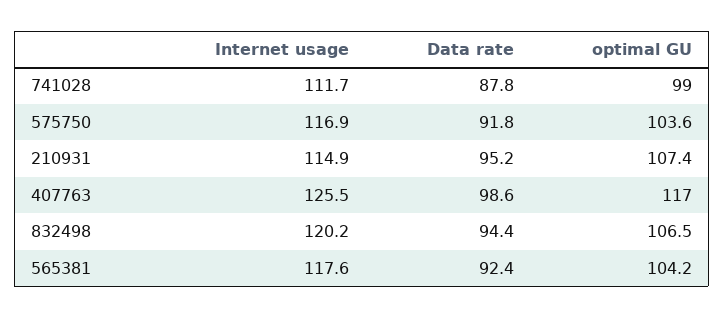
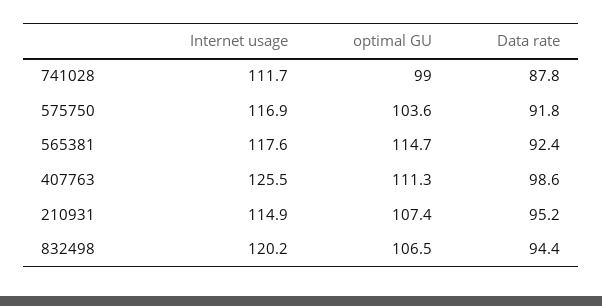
  {
    "Internet usage": {
      "741028": 111.7,
      "575750": 116.9,
      "210931": 114.9,
      "407763": 125.5,
      "832498": 120.2,
      "565381": 117.6
    },
    "Data rate": {
      "741028": 87.8,
      "575750": 91.8,
      "210931": 95.2,
      "407763": 98.6,
      "832498": 94.4,
      "565381": 92.4
    },
    "optimal GU": {
      "741028": 99,
      "575750": 103.6,
      "210931": 107.4,
-     "407763": 117,
+     "407763": 111.3,
      "832498": 106.5,
-     "565381": 104.2
+     "565381": 114.7
    }
  }

